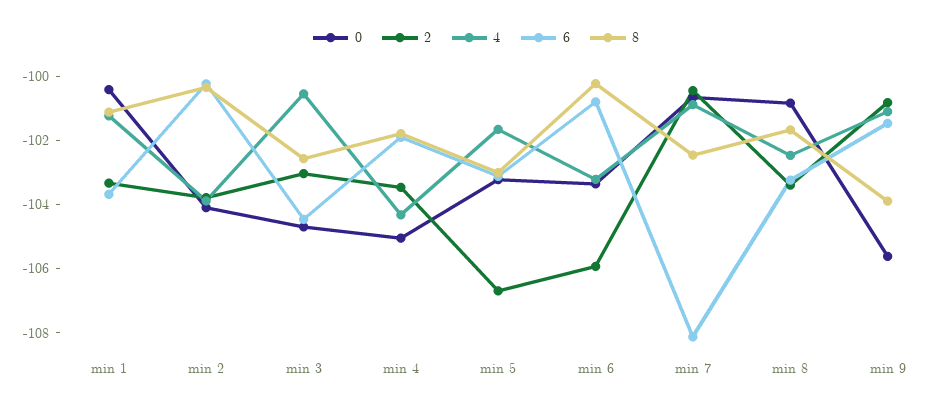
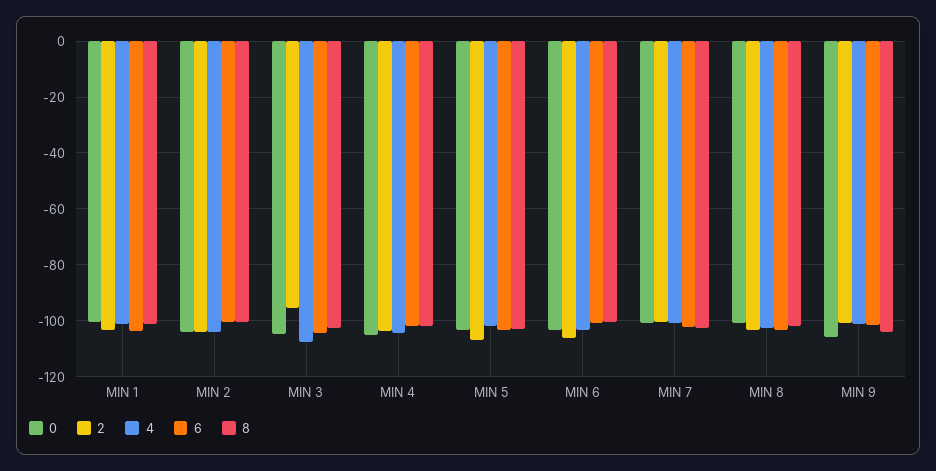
  {
    "0": {
      "min 1": -100.5,
      "min 2": -104,
      "min 3": -104.5,
      "min 4": -105,
      "min 5": -103,
      "min 6": -103.5,
      "min 7": -100.5,
      "min 8": -101,
      "min 9": -105.5
    },
    "2": {
      "min 1": -103.5,
      "min 2": -104,
-     "min 3": -103,
+     "min 3": -95,
      "min 4": -103.5,
      "min 5": -106.5,
      "min 6": -106,
      "min 7": -100.5,
      "min 8": -103.5,
      "min 9": -101
    },
    "4": {
      "min 1": -101,
      "min 2": -104,
-     "min 3": -100.5,
+     "min 3": -107.5,
      "min 4": -104.5,
      "min 5": -101.5,
      "min 6": -103,
      "min 7": -101,
      "min 8": -102.5,
      "min 9": -101
    },
    "6": {
      "min 1": -103.5,
      "min 2": -100,
      "min 3": -104.5,
      "min 4": -102,
      "min 5": -103,
      "min 6": -101,
-     "min 7": -108,
+     "min 7": -102.5,
      "min 8": -103,
      "min 9": -101.5
    },
    "8": {
      "min 1": -101,
      "min 2": -100.5,
      "min 3": -102.5,
      "min 4": -102,
      "min 5": -103,
      "min 6": -100,
      "min 7": -102.5,
      "min 8": -101.5,
      "min 9": -104
    }
  }

